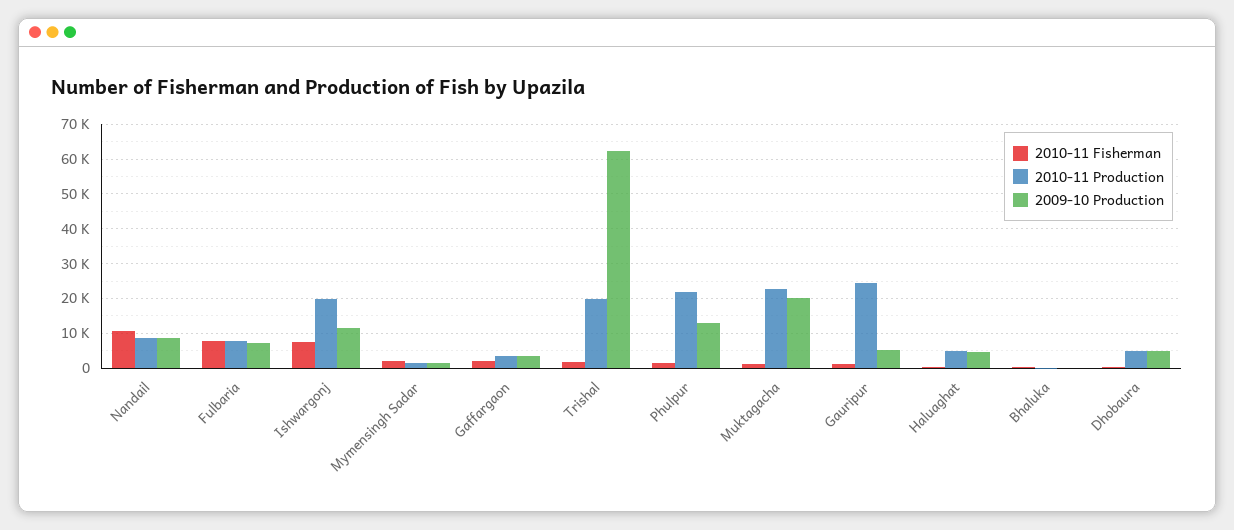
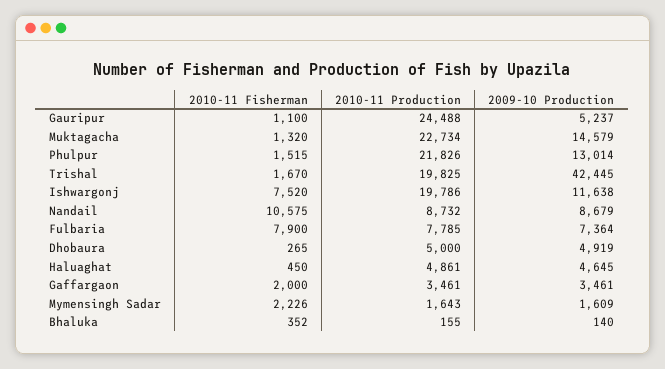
  {
    "2010-11 Fisherman": {
      "Nandail": 10575,
      "Fulbaria": 7900,
      "Ishwargonj": 7520,
      "Mymensingh Sadar": 2226,
      "Gaffargaon": 2000,
      "Trishal": 1670,
      "Phulpur": 1515,
      "Muktagacha": 1320,
      "Gauripur": 1100,
      "Haluaghat": 450,
      "Bhaluka": 352,
      "Dhobaura": 265
    },
    "2010-11 Production": {
      "Nandail": 8732,
      "Fulbaria": 7785,
      "Ishwargonj": 19786,
      "Mymensingh Sadar": 1643,
      "Gaffargaon": 3461,
      "Trishal": 19825,
      "Phulpur": 21826,
      "Muktagacha": 22734,
      "Gauripur": 24488,
      "Haluaghat": 4861,
      "Bhaluka": 155,
      "Dhobaura": 5000
    },
    "2009-10 Production": {
      "Nandail": 8679,
      "Fulbaria": 7364,
      "Ishwargonj": 11638,
      "Mymensingh Sadar": 1609,
      "Gaffargaon": 3461,
-     "Trishal": 62000,
+     "Trishal": 42445,
      "Phulpur": 13014,
-     "Muktagacha": 20000,
+     "Muktagacha": 14579,
      "Gauripur": 5237,
      "Haluaghat": 4645,
      "Bhaluka": 140,
      "Dhobaura": 4919
    }
  }

